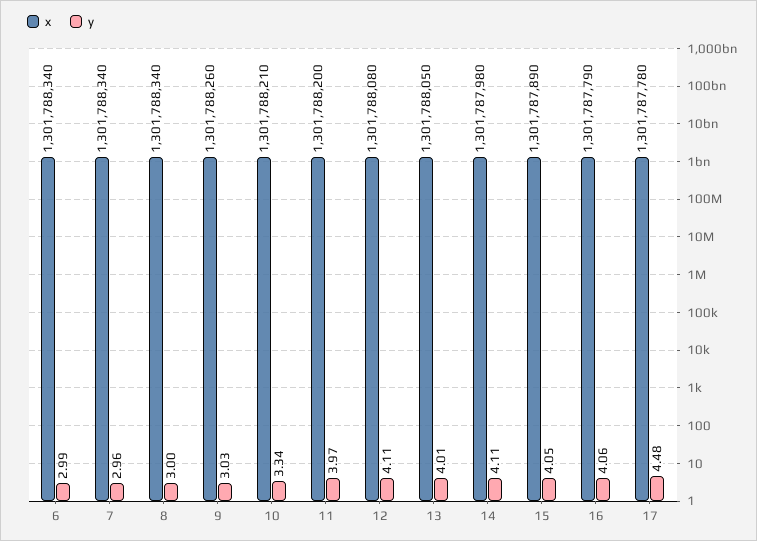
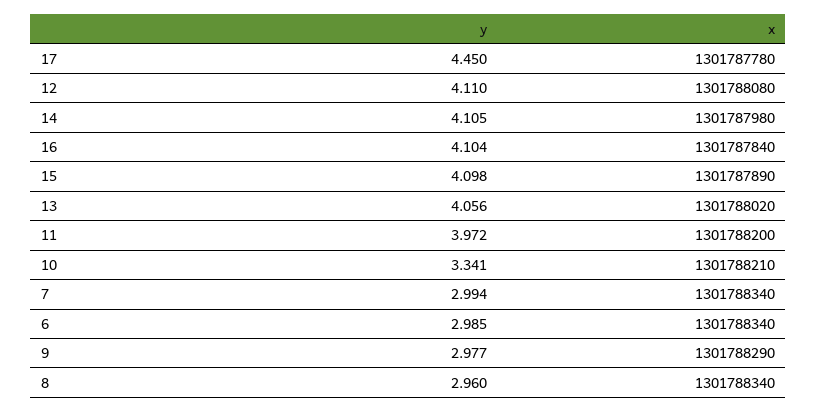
  {
    "x": {
      "6": 1301788340,
      "7": 1301788340,
      "8": 1301788340,
-     "9": 1301788260,
+     "9": 1301788290,
      "10": 1301788210,
      "11": 1301788200,
      "12": 1301788080,
-     "13": 1301788050,
+     "13": 1301788020,
      "14": 1301787980,
      "15": 1301787890,
-     "16": 1301787790,
+     "16": 1301787840,
      "17": 1301787780
    },
    "y": {
      "6": 2.985,
-     "7": 2.96,
+     "7": 2.994,
-     "8": 3,
+     "8": 2.96,
-     "9": 3.03,
+     "9": 2.977,
      "10": 3.341,
      "11": 3.972,
      "12": 4.11,
-     "13": 4.01,
+     "13": 4.056,
      "14": 4.105,
-     "15": 4.05,
+     "15": 4.098,
-     "16": 4.06,
+     "16": 4.104,
-     "17": 4.48
+     "17": 4.45
    }
  }

